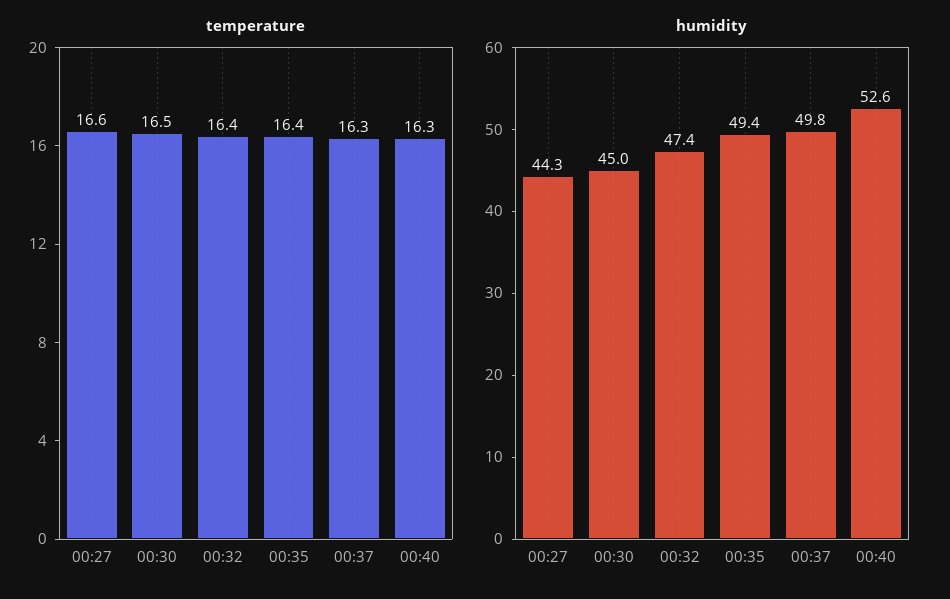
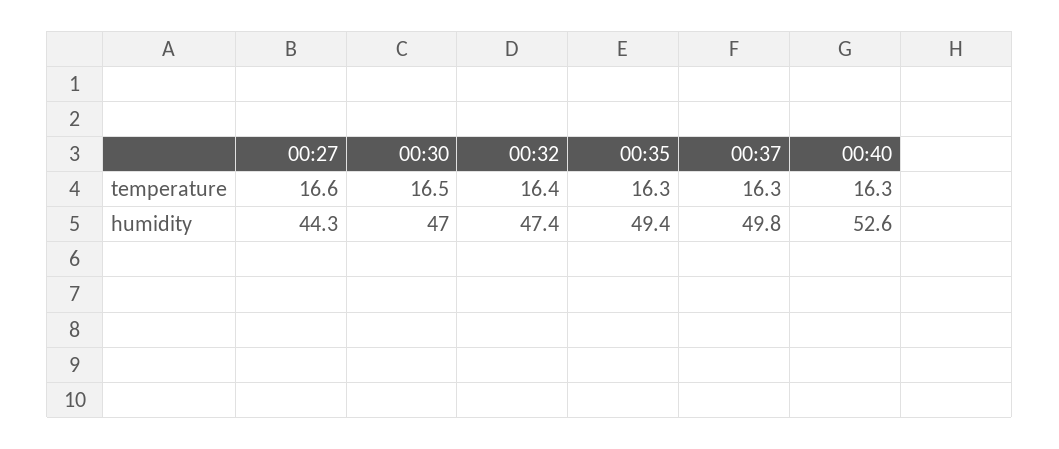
  {
    "temperature": {
      "00:27": 16.6,
      "00:30": 16.5,
      "00:32": 16.4,
-     "00:35": 16.4,
+     "00:35": 16.3,
      "00:37": 16.3,
      "00:40": 16.3
    },
    "humidity": {
      "00:27": 44.3,
-     "00:30": 45,
+     "00:30": 47,
      "00:32": 47.4,
      "00:35": 49.4,
      "00:37": 49.8,
      "00:40": 52.6
    }
  }

